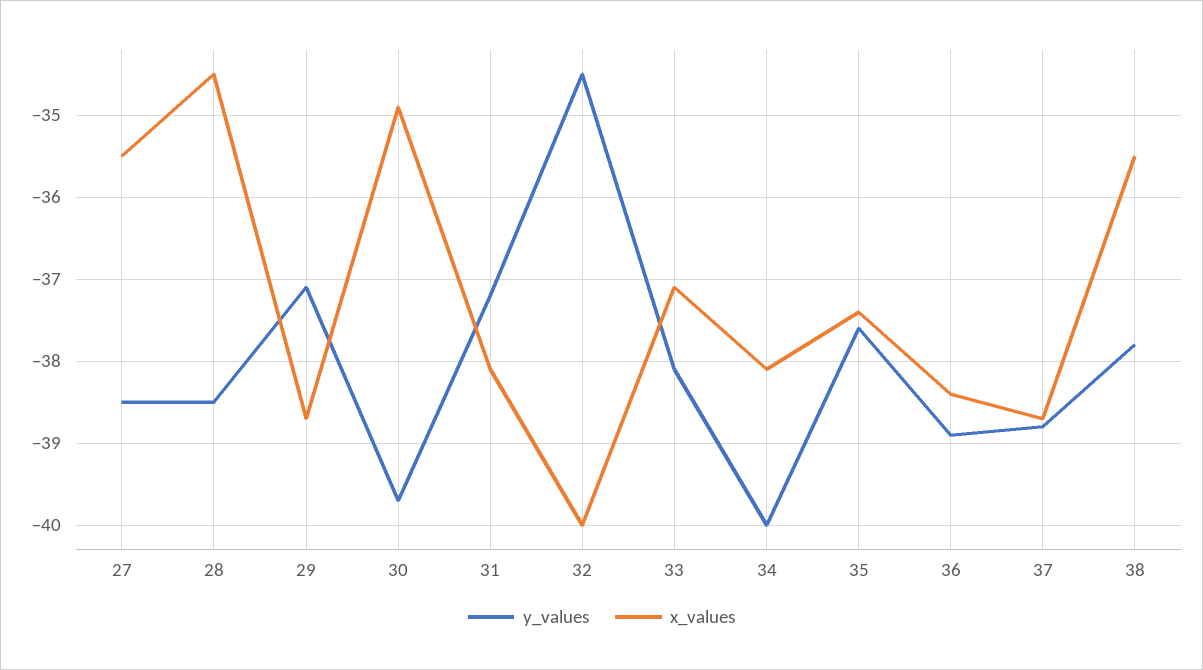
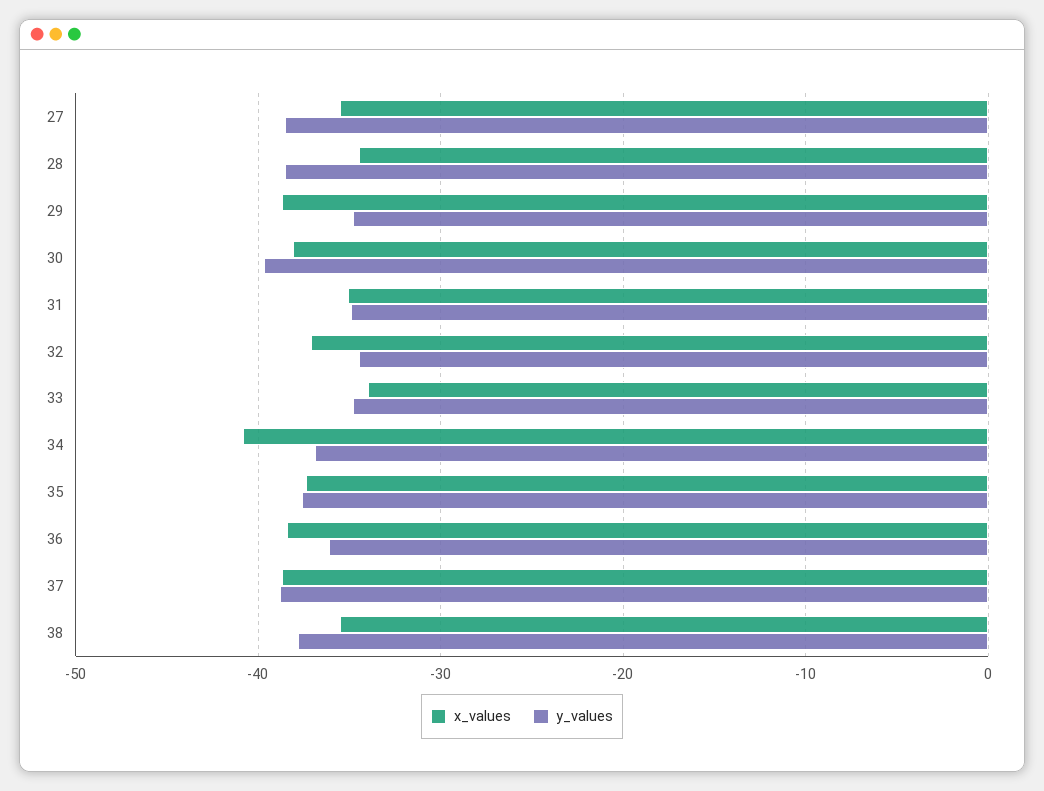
  {
    "y_values": {
      "27": -38.5,
      "28": -38.5,
-     "29": -37.1,
+     "29": -35,
      "30": -39.7,
-     "31": -37.2,
+     "31": -35,
      "32": -34.5,
-     "33": -38.1,
+     "33": -35,
-     "34": -40,
+     "34": -37,
      "35": -37.6,
-     "36": -38.9,
+     "36": -36,
      "37": -38.8,
      "38": -37.8
    },
    "x_values": {
      "27": -35.5,
      "28": -34.5,
      "29": -38.7,
-     "30": -34.9,
+     "30": -38,
-     "31": -38.1,
+     "31": -35,
-     "32": -40,
+     "32": -37,
-     "33": -37.1,
+     "33": -34,
-     "34": -38.1,
+     "34": -41,
      "35": -37.4,
      "36": -38.4,
      "37": -38.7,
      "38": -35.5
    }
  }

